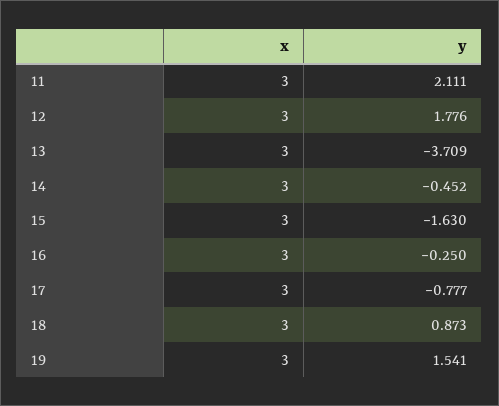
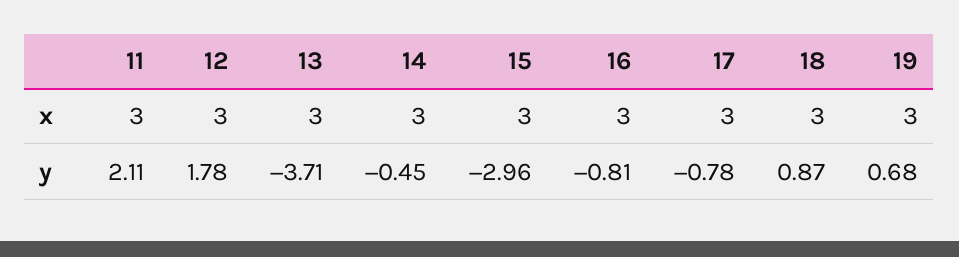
  {
    "x": {
      "11": 3,
      "12": 3,
      "13": 3,
      "14": 3,
      "15": 3,
      "16": 3,
      "17": 3,
      "18": 3,
      "19": 3
    },
    "y": {
      "11": 2.111,
      "12": 1.776,
      "13": -3.709,
      "14": -0.452,
-     "15": -1.63,
+     "15": -2.96,
-     "16": -0.25,
+     "16": -0.81,
      "17": -0.777,
      "18": 0.873,
-     "19": 1.541
+     "19": 0.68
    }
  }

